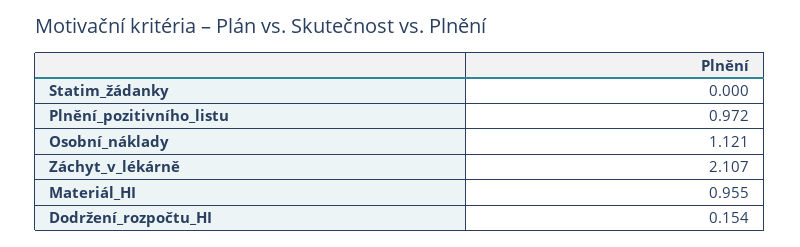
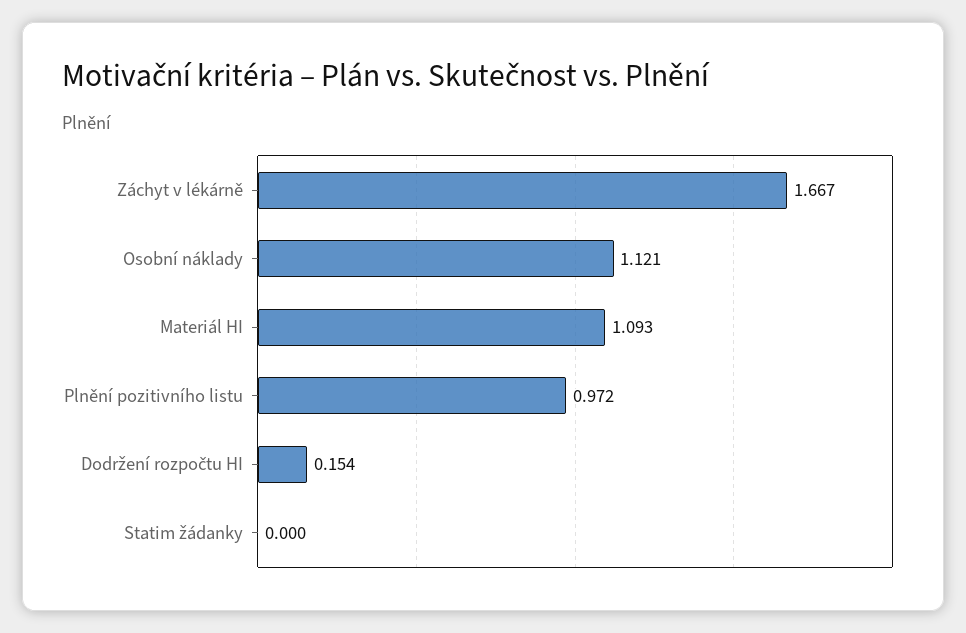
  {
    "Statim_žádanky": 0,
    "Plnění_pozitivního_listu": 0.972,
    "Osobní_náklady": 1.121,
-   "Záchyt_v_lékárně": 2.107,
+   "Záchyt_v_lékárně": 1.667,
-   "Materiál_HI": 0.955,
+   "Materiál_HI": 1.093,
    "Dodržení_rozpočtu_HI": 0.154
  }

